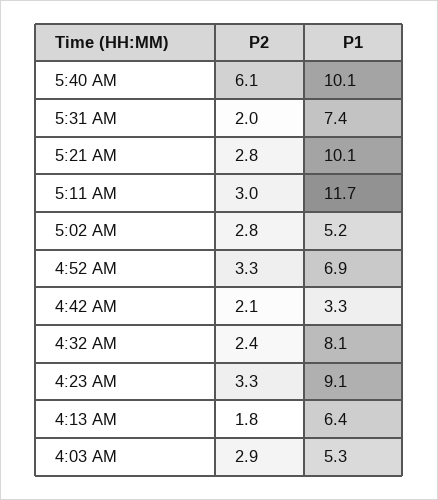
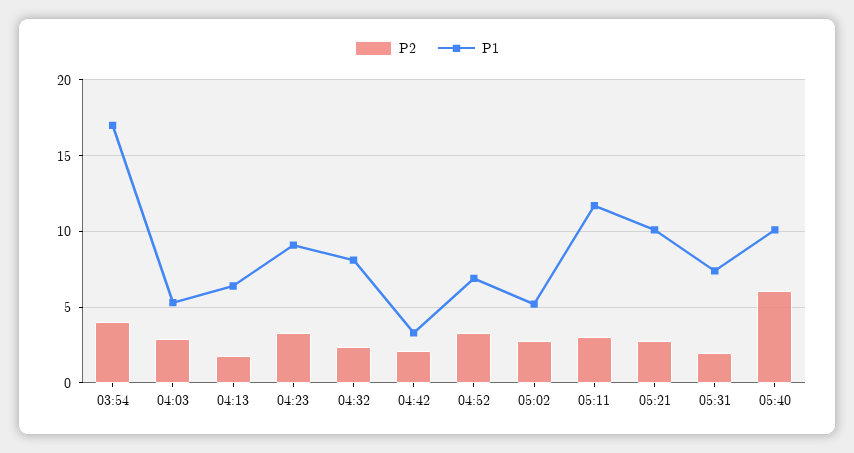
  {
    "P2": {
      "5:40 AM": 6.1,
      "5:31 AM": 2,
      "5:21 AM": 2.8,
      "5:11 AM": 3,
      "5:02 AM": 2.8,
      "4:52 AM": 3.3,
      "4:42 AM": 2.1,
      "4:32 AM": 2.4,
      "4:23 AM": 3.3,
      "4:13 AM": 1.8,
-     "4:03 AM": 2.9
+     "4:03 AM": 2.9,
+     "03:54": 4
    },
    "P1": {
      "5:40 AM": 10.1,
      "5:31 AM": 7.4,
      "5:21 AM": 10.1,
      "5:11 AM": 11.7,
      "5:02 AM": 5.2,
      "4:52 AM": 6.9,
      "4:42 AM": 3.3,
      "4:32 AM": 8.1,
      "4:23 AM": 9.1,
      "4:13 AM": 6.4,
-     "4:03 AM": 5.3
+     "4:03 AM": 5.3,
+     "03:54": 17
    }
  }

